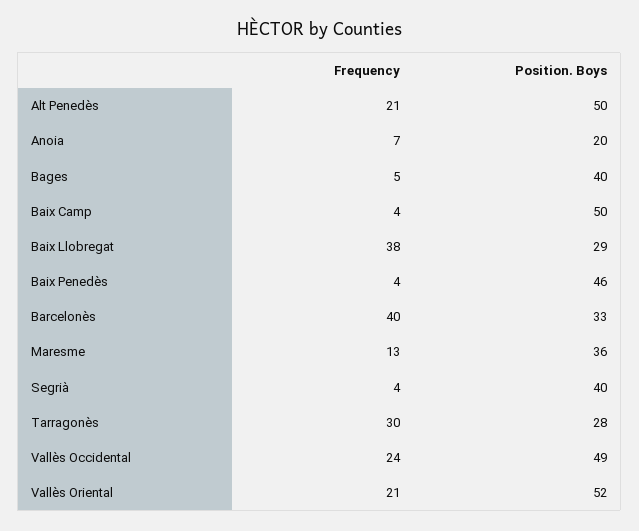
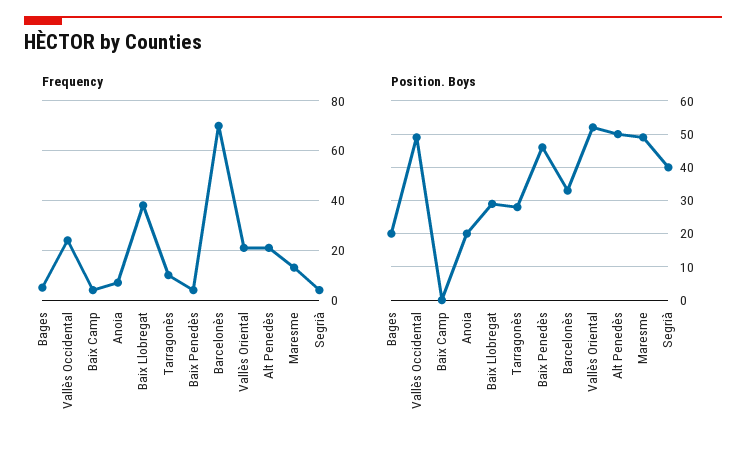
  {
    "Frequency": {
      "Alt Penedès": 21,
      "Anoia": 7,
      "Bages": 5,
      "Baix Camp": 4,
      "Baix Llobregat": 38,
      "Baix Penedès": 4,
-     "Barcelonès": 40,
+     "Barcelonès": 70,
      "Maresme": 13,
      "Segrià": 4,
-     "Tarragonès": 30,
+     "Tarragonès": 10,
      "Vallès Occidental": 24,
      "Vallès Oriental": 21
    },
    "Position. Boys": {
      "Alt Penedès": 50,
      "Anoia": 20,
-     "Bages": 40,
+     "Bages": 20,
-     "Baix Camp": 50,
+     "Baix Camp": 0,
      "Baix Llobregat": 29,
      "Baix Penedès": 46,
      "Barcelonès": 33,
-     "Maresme": 36,
+     "Maresme": 50,
      "Segrià": 40,
      "Tarragonès": 28,
      "Vallès Occidental": 49,
      "Vallès Oriental": 52
    }
  }

